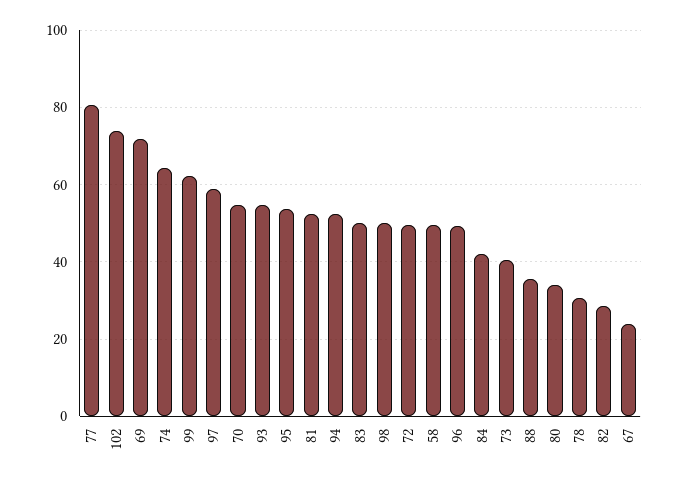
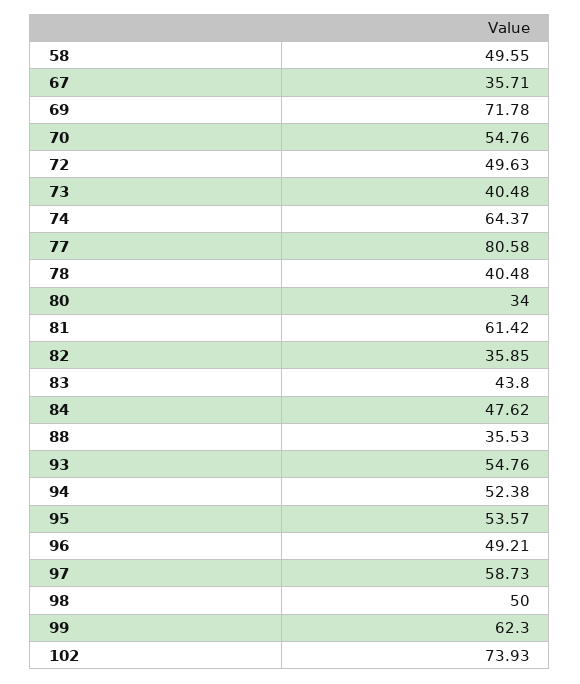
  {
    "77": 80.58,
    "102": 73.93,
    "69": 71.78,
    "74": 64.37,
    "99": 62.3,
    "97": 58.73,
    "70": 54.76,
    "93": 54.76,
    "95": 53.57,
-   "81": 52,
+   "81": 61.42,
    "94": 52.38,
-   "83": 50,
+   "83": 43.8,
    "98": 50,
    "72": 49.63,
    "58": 49.55,
    "96": 49.21,
-   "84": 42,
+   "84": 47.62,
    "73": 40.48,
    "88": 35.53,
    "80": 34,
-   "78": 30,
+   "78": 40.48,
-   "82": 28,
+   "82": 35.85,
-   "67": 24
+   "67": 35.71
  }

